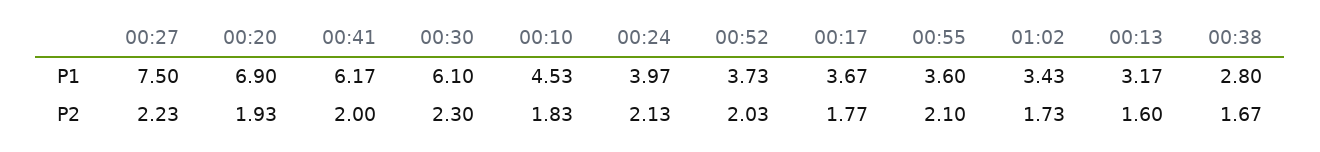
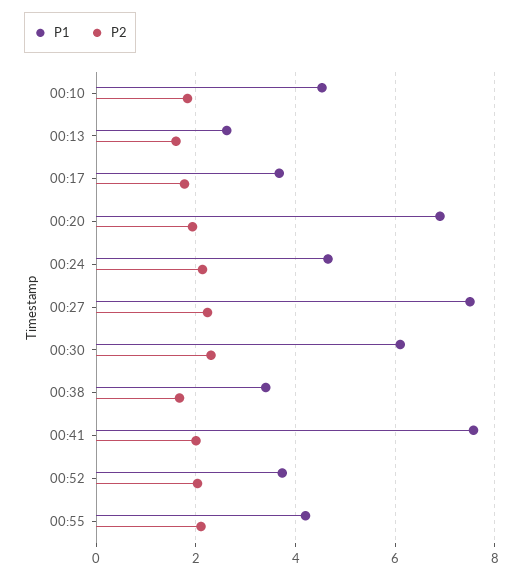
  {
    "P1": {
      "00:27": 7.5,
      "00:20": 6.9,
-     "00:41": 6.17,
+     "00:41": 7.6,
      "00:30": 6.1,
      "00:10": 4.53,
-     "00:24": 3.97,
+     "00:24": 4.6,
      "00:52": 3.73,
      "00:17": 3.67,
-     "00:55": 3.6,
+     "00:55": 4.2,
-     "01:02": 3.43,
-     "00:13": 3.17,
+     "00:13": 2.6,
-     "00:38": 2.8
+     "00:38": 3.4
    },
    "P2": {
      "00:27": 2.23,
      "00:20": 1.93,
      "00:41": 2,
      "00:30": 2.3,
      "00:10": 1.83,
      "00:24": 2.13,
      "00:52": 2.03,
      "00:17": 1.77,
      "00:55": 2.1,
-     "01:02": 1.73,
      "00:13": 1.6,
      "00:38": 1.67
    }
  }

